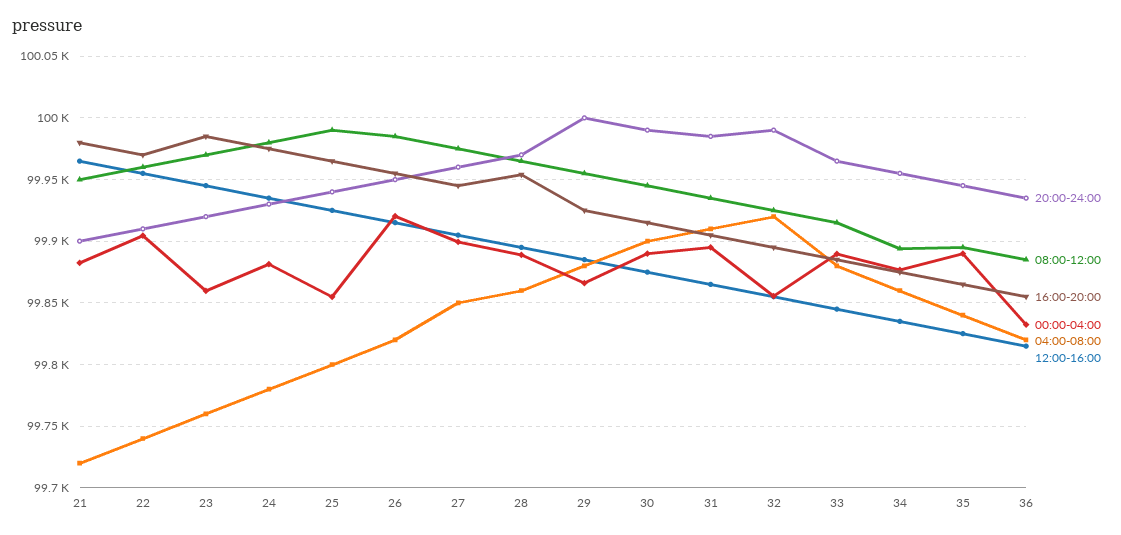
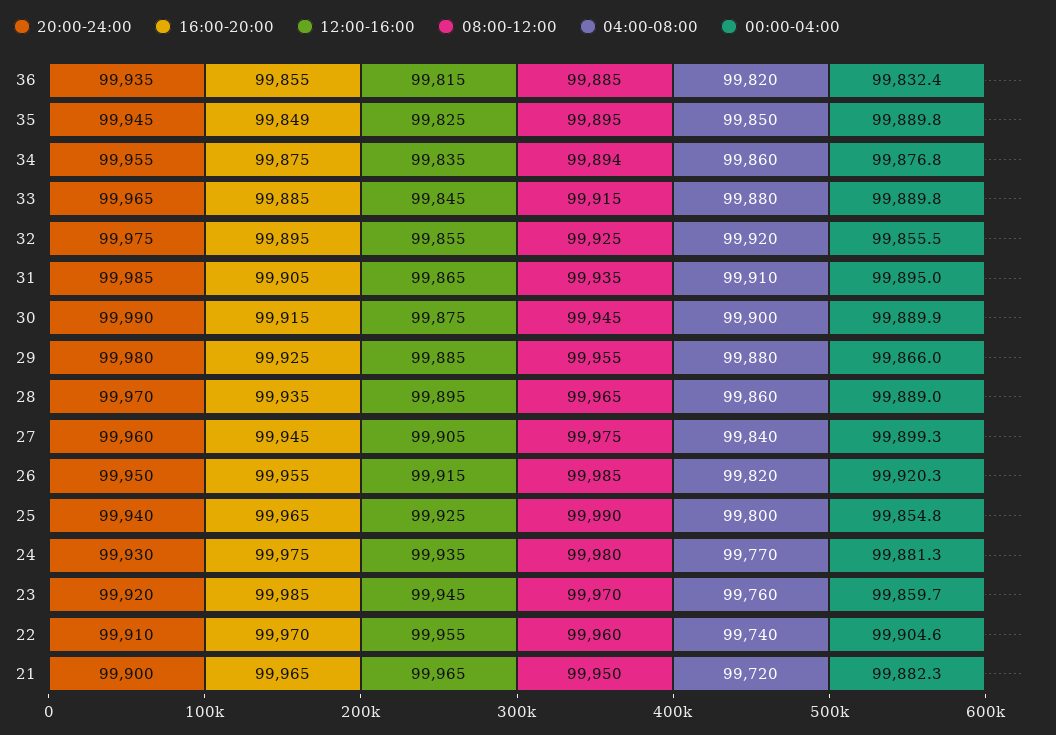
  {
    "20:00-24:00": {
      "21": 99900,
      "22": 99910,
      "23": 99920,
      "24": 99930,
      "25": 99940,
      "26": 99950,
      "27": 99960,
      "28": 99970,
-     "29": 100000,
+     "29": 99980,
      "30": 99990,
      "31": 99985,
-     "32": 99990,
+     "32": 99975,
      "33": 99965,
      "34": 99955,
      "35": 99945,
      "36": 99935
    },
    "08:00-12:00": {
      "21": 99950,
      "22": 99960,
      "23": 99970,
      "24": 99980,
      "25": 99990,
      "26": 99985,
      "27": 99975,
      "28": 99965,
      "29": 99955,
      "30": 99945,
      "31": 99935,
      "32": 99925,
      "33": 99915,
      "34": 99894,
      "35": 99895,
      "36": 99885
    },
    "16:00-20:00": {
-     "21": 99980,
+     "21": 99965,
      "22": 99970,
      "23": 99985,
      "24": 99975,
      "25": 99965,
      "26": 99955,
      "27": 99945,
-     "28": 99955,
+     "28": 99935,
      "29": 99925,
      "30": 99915,
      "31": 99905,
      "32": 99895,
      "33": 99885,
      "34": 99875,
-     "35": 99865,
+     "35": 99849,
      "36": 99855
    },
    "00:00-04:00": {
      "21": 99882.3,
      "22": 99904.6,
      "23": 99859.7,
      "24": 99881.3,
      "25": 99854.8,
      "26": 99920.3,
      "27": 99899.3,
      "28": 99889,
      "29": 99866,
      "30": 99889.9,
      "31": 99895,
      "32": 99855.5,
      "33": 99889.8,
      "34": 99876.8,
      "35": 99889.8,
      "36": 99832.4
    },
    "04:00-08:00": {
      "21": 99720,
      "22": 99740,
      "23": 99760,
-     "24": 99780,
+     "24": 99770,
      "25": 99800,
      "26": 99820,
-     "27": 99850,
+     "27": 99840,
      "28": 99860,
      "29": 99880,
      "30": 99900,
      "31": 99910,
      "32": 99920,
      "33": 99880,
      "34": 99860,
-     "35": 99840,
+     "35": 99850,
      "36": 99820
    },
    "12:00-16:00": {
      "21": 99965,
      "22": 99955,
      "23": 99945,
      "24": 99935,
      "25": 99925,
      "26": 99915,
      "27": 99905,
      "28": 99895,
      "29": 99885,
      "30": 99875,
      "31": 99865,
      "32": 99855,
      "33": 99845,
      "34": 99835,
      "35": 99825,
      "36": 99815
    }
  }

